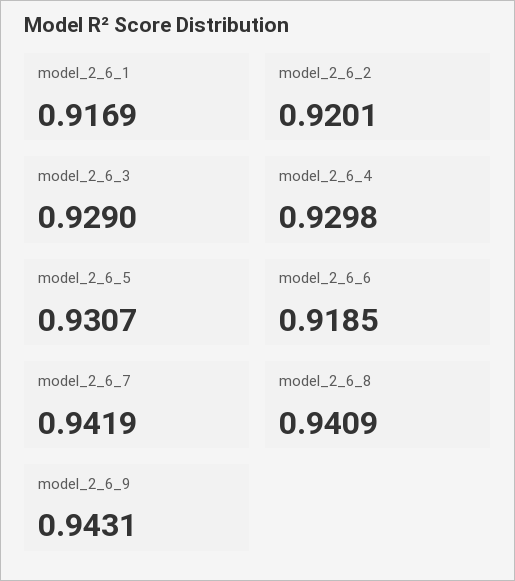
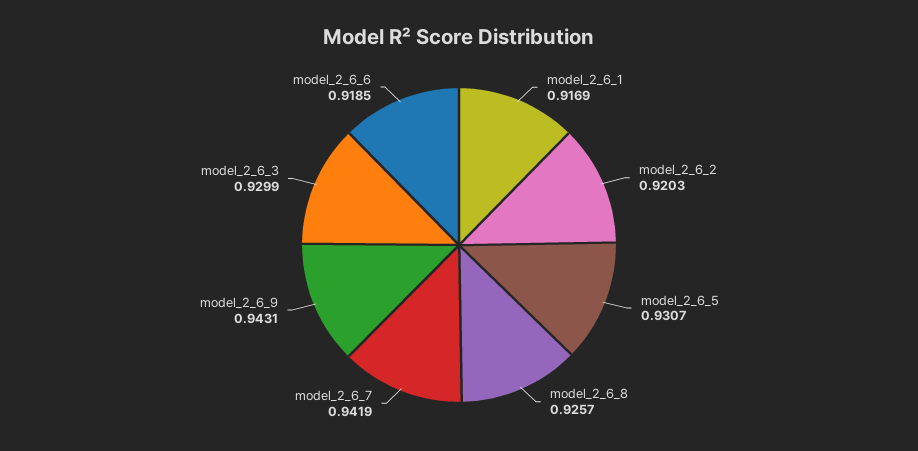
  {
    "model_2_6_1": 0.9169,
-   "model_2_6_2": 0.9201,
+   "model_2_6_2": 0.9203,
-   "model_2_6_3": 0.929,
+   "model_2_6_3": 0.9299,
-   "model_2_6_4": 0.9298,
    "model_2_6_5": 0.9307,
    "model_2_6_6": 0.9185,
    "model_2_6_7": 0.9419,
-   "model_2_6_8": 0.9409,
+   "model_2_6_8": 0.9257,
    "model_2_6_9": 0.9431
  }

